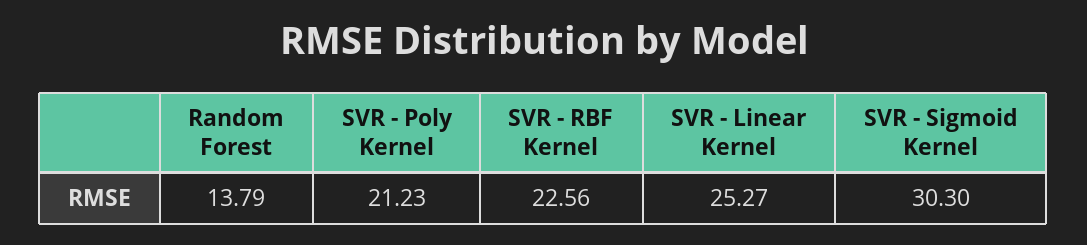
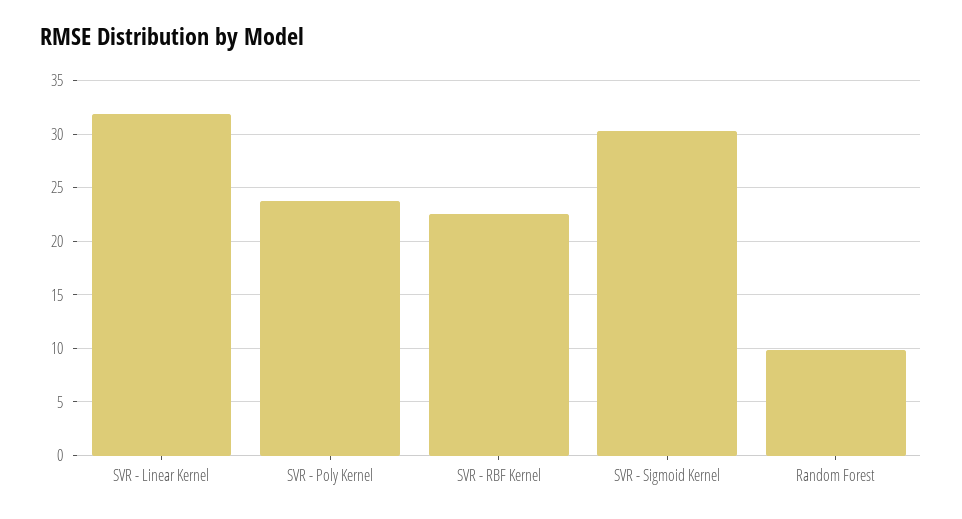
  {
-   "Random Forest": 13.79,
+   "Random Forest": 10,
-   "SVR - Poly Kernel": 21.23,
+   "SVR - Poly Kernel": 24,
    "SVR - RBF Kernel": 22.56,
-   "SVR - Linear Kernel": 25.27,
+   "SVR - Linear Kernel": 32,
    "SVR - Sigmoid Kernel": 30.3
  }

